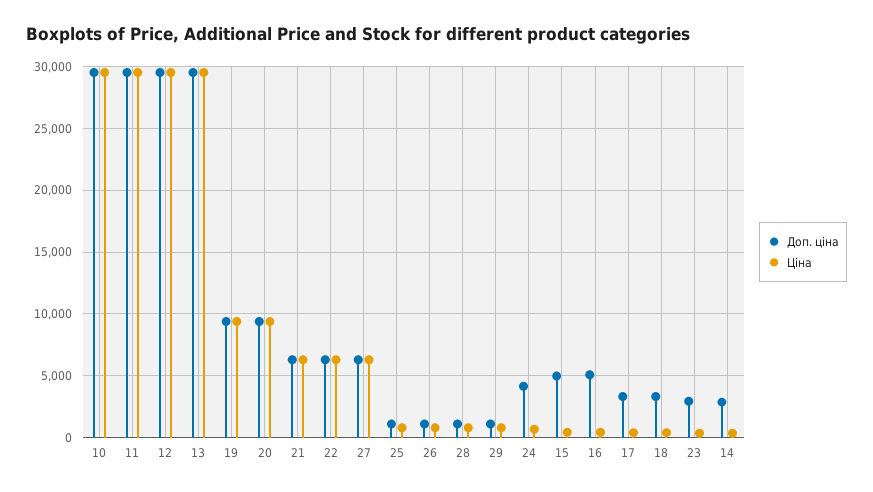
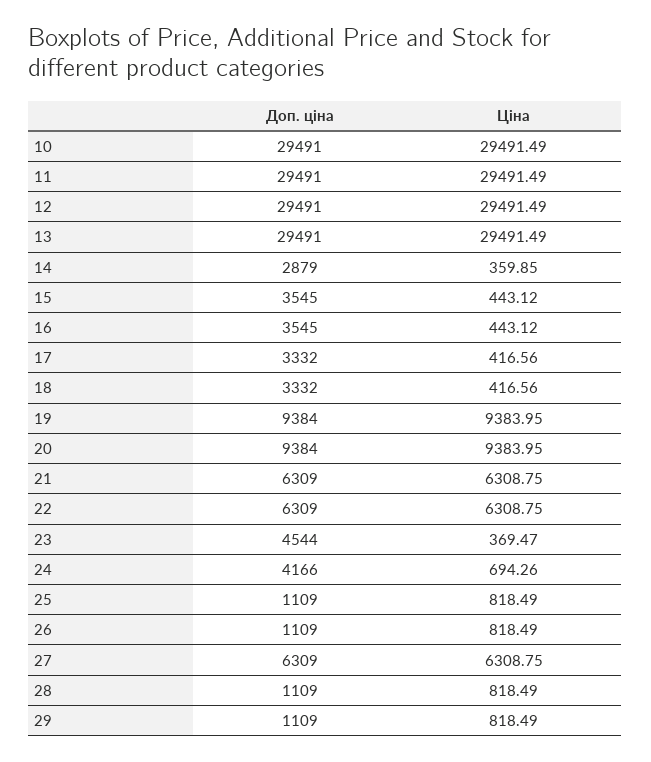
  {
    "Доп. ціна": {
      "10": 29491,
      "11": 29491,
      "12": 29491,
      "13": 29491,
      "19": 9384,
      "20": 9384,
      "21": 6309,
      "22": 6309,
      "27": 6309,
      "25": 1109,
      "26": 1109,
      "28": 1109,
      "29": 1109,
      "24": 4166,
-     "15": 5000,
+     "15": 3545,
-     "16": 5000,
+     "16": 3545,
      "17": 3332,
      "18": 3332,
-     "23": 3000,
+     "23": 4544,
      "14": 2879
    },
    "Ціна": {
      "10": 29491.49,
      "11": 29491.49,
      "12": 29491.49,
      "13": 29491.49,
      "19": 9383.95,
      "20": 9383.95,
      "21": 6308.75,
      "22": 6308.75,
      "27": 6308.75,
      "25": 818.49,
      "26": 818.49,
      "28": 818.49,
      "29": 818.49,
      "24": 694.26,
      "15": 443.12,
      "16": 443.12,
      "17": 416.56,
      "18": 416.56,
      "23": 369.47,
      "14": 359.85
    }
  }

